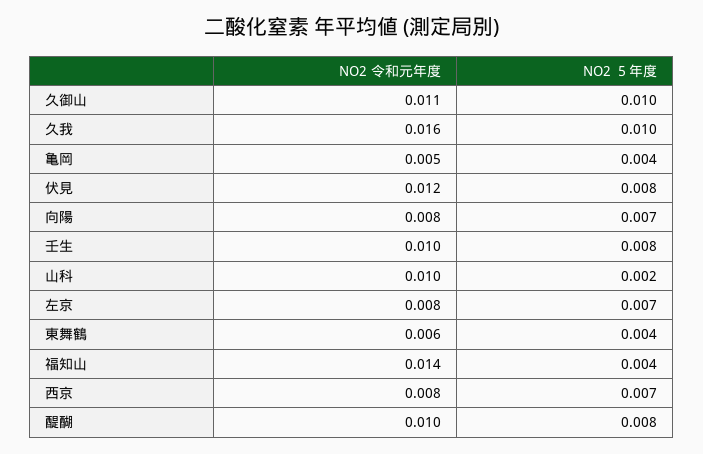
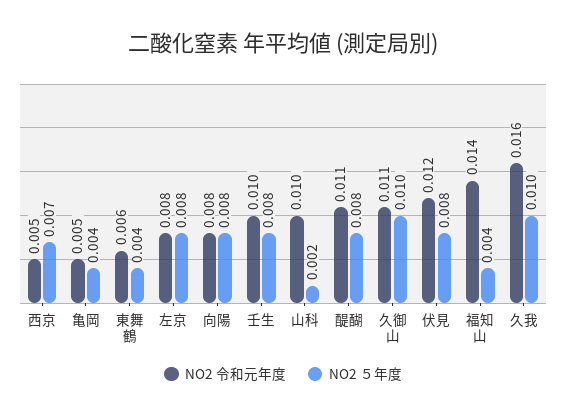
  {
    "NO2 令和元年度": {
      "久御山": 0.011,
      "久我": 0.016,
      "亀岡": 0.005,
      "伏見": 0.012,
      "向陽": 0.008,
      "壬生": 0.01,
      "山科": 0.01,
      "左京": 0.008,
      "東舞鶴": 0.006,
      "福知山": 0.014,
-     "西京": 0.008,
+     "西京": 0.005,
-     "醍醐": 0.01
+     "醍醐": 0.011
    },
    "NO2 ５年度": {
      "久御山": 0.01,
      "久我": 0.01,
      "亀岡": 0.004,
      "伏見": 0.008,
-     "向陽": 0.007,
+     "向陽": 0.008,
      "壬生": 0.008,
      "山科": 0.002,
-     "左京": 0.007,
+     "左京": 0.008,
      "東舞鶴": 0.004,
      "福知山": 0.004,
      "西京": 0.007,
      "醍醐": 0.008
    }
  }

